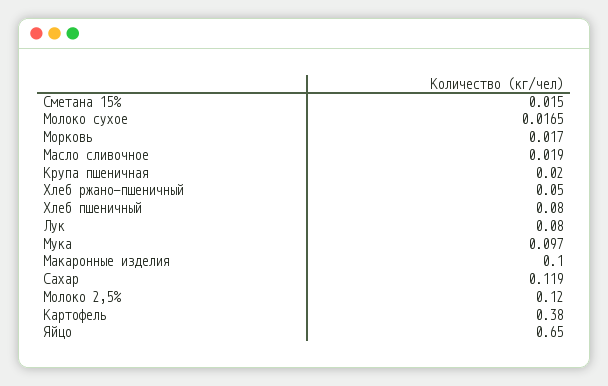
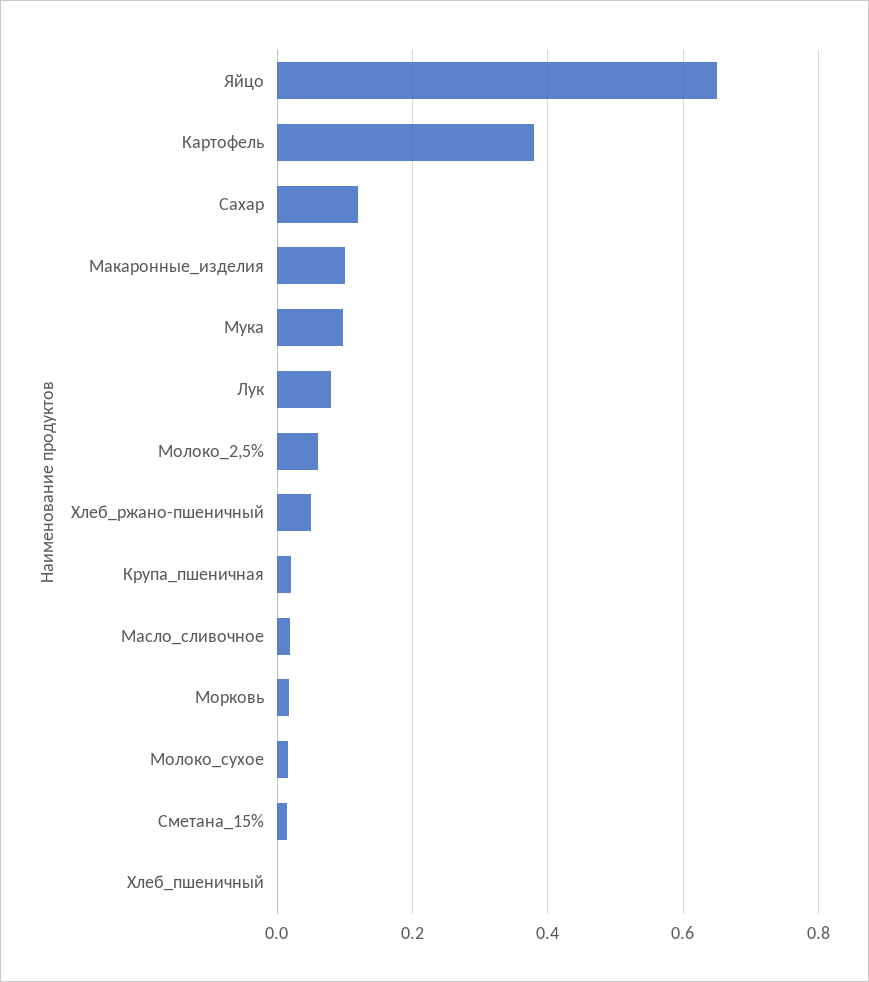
  {
    "Сметана 15%": 0.015,
    "Молоко сухое": 0.0165,
    "Морковь": 0.017,
    "Масло сливочное": 0.019,
    "Крупа пшеничная": 0.02,
    "Хлеб ржано-пшеничный": 0.05,
-   "Хлеб пшеничный": 0.08,
+   "Хлеб пшеничный": 0,
    "Лук": 0.08,
    "Мука": 0.097,
    "Макаронные изделия": 0.1,
    "Сахар": 0.119,
-   "Молоко 2,5%": 0.12,
+   "Молоко 2,5%": 0.06,
    "Картофель": 0.38,
    "Яйцо": 0.65
  }

